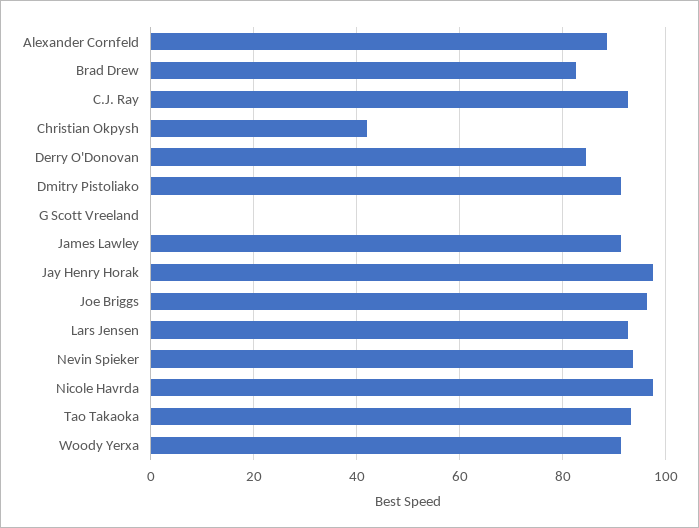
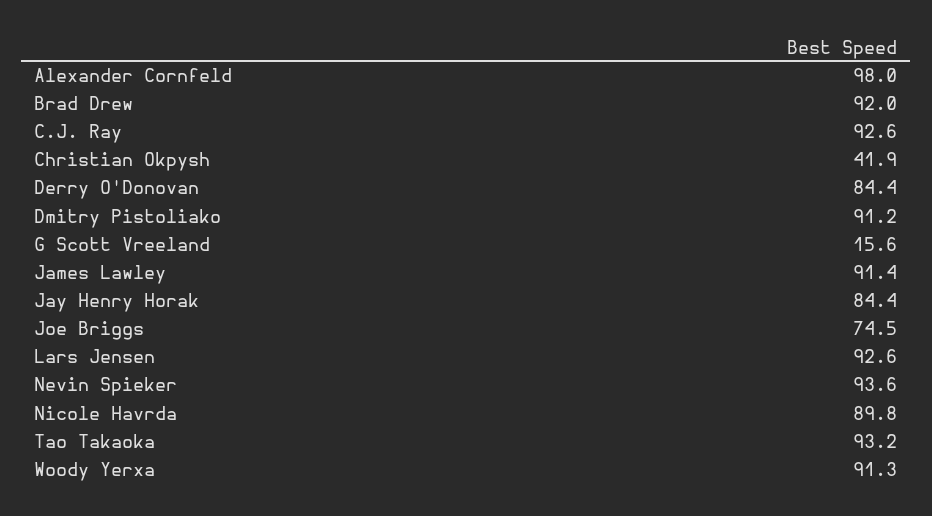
  {
-   "Alexander Cornfeld": 88,
+   "Alexander Cornfeld": 98,
-   "Brad Drew": 82,
+   "Brad Drew": 92,
    "C.J. Ray": 92.6,
    "Christian Okpysh": 41.9,
    "Derry O'Donovan": 84.4,
    "Dmitry Pistoliako": 91.2,
-   "G Scott Vreeland": 0,
+   "G Scott Vreeland": 15.6,
    "James Lawley": 91.4,
-   "Jay Henry Horak": 98,
+   "Jay Henry Horak": 84.4,
-   "Joe Briggs": 96,
+   "Joe Briggs": 74.5,
    "Lars Jensen": 92.6,
    "Nevin Spieker": 93.6,
-   "Nicole Havrda": 98,
+   "Nicole Havrda": 89.8,
    "Tao Takaoka": 93.2,
    "Woody Yerxa": 91.3
  }

